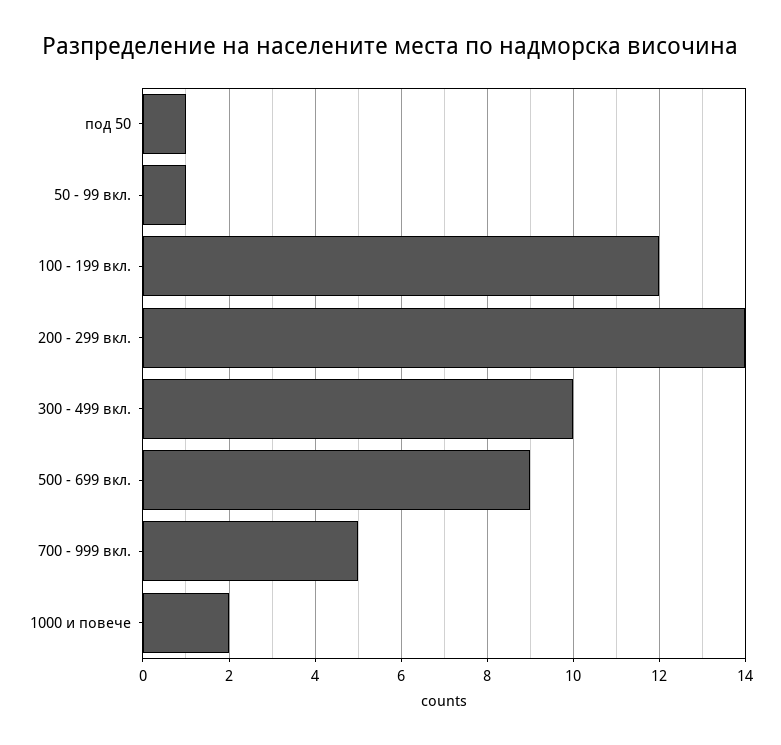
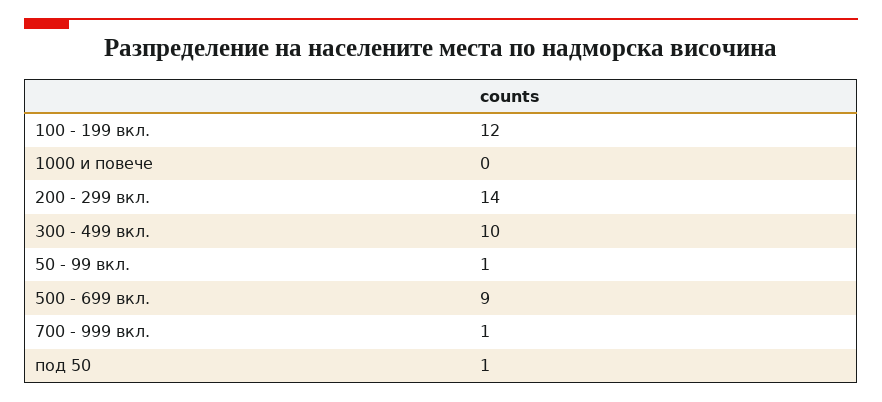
  {
    "под 50": 1,
    "50 - 99 вкл.": 1,
    "100 - 199 вкл.": 12,
    "200 - 299 вкл.": 14,
    "300 - 499 вкл.": 10,
    "500 - 699 вкл.": 9,
-   "700 - 999 вкл.": 5,
+   "700 - 999 вкл.": 1,
-   "1000 и повече": 2
+   "1000 и повече": 0
  }

